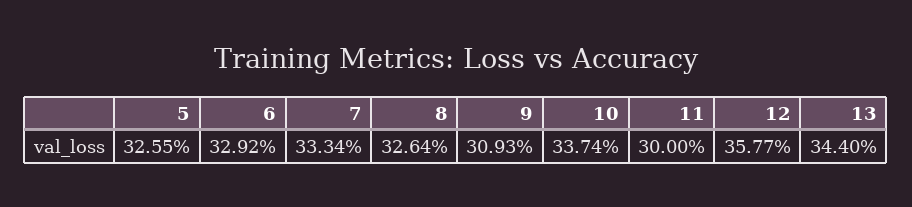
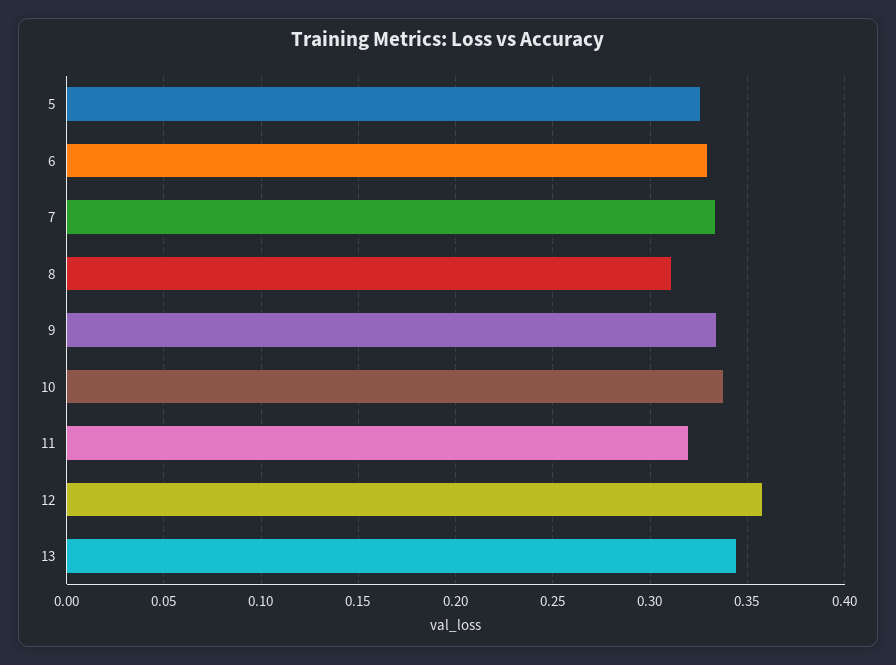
  {
    "5": 0.3255,
    "6": 0.3292,
    "7": 0.3334,
-   "8": 0.3264,
+   "8": 0.31,
-   "9": 0.3093,
+   "9": 0.335,
    "10": 0.3374,
-   "11": 0.3,
+   "11": 0.32,
    "12": 0.3577,
    "13": 0.344
  }

